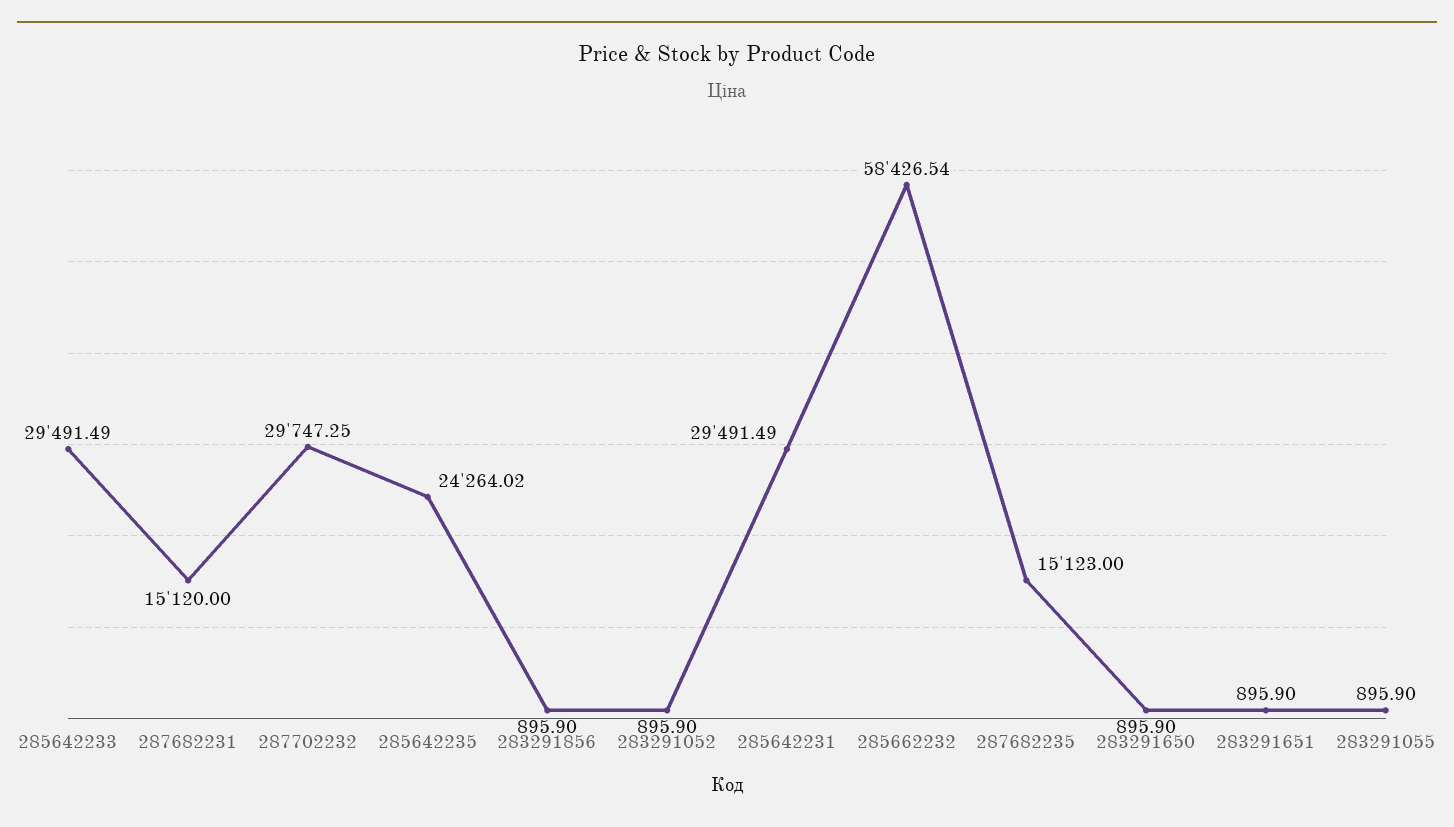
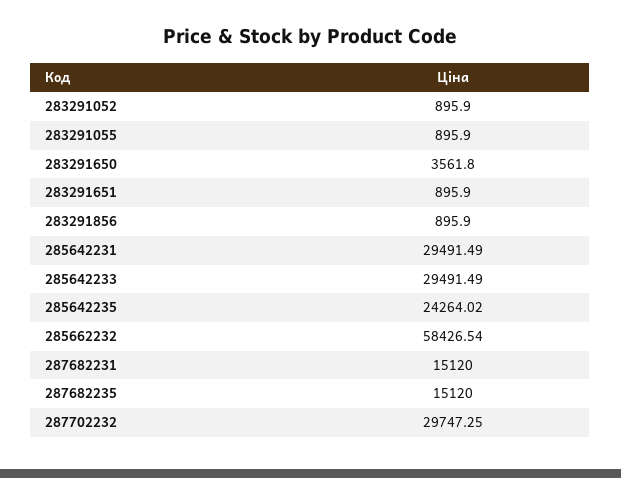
  {
    "285642233": 29491.49,
    "287682231": 15120,
    "287702232": 29747.25,
    "285642235": 24264.02,
    "283291856": 895.9,
    "283291052": 895.9,
    "285642231": 29491.49,
    "285662232": 58426.54,
-   "287682235": 15123,
+   "287682235": 15120,
-   "283291650": 895.9,
+   "283291650": 3561.8,
    "283291651": 895.9,
    "283291055": 895.9
  }

